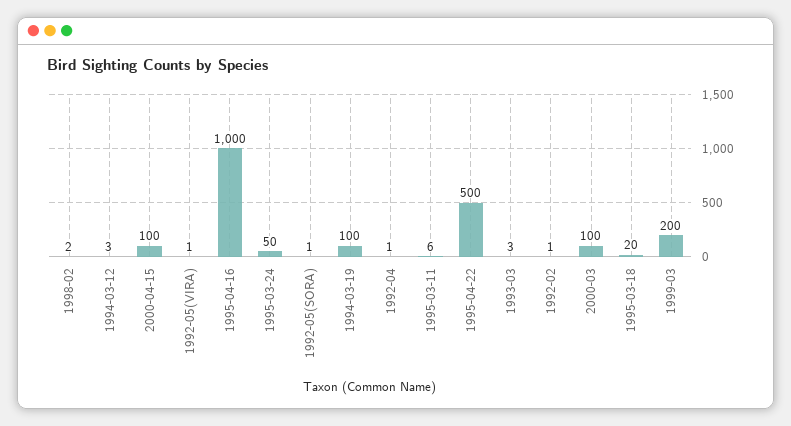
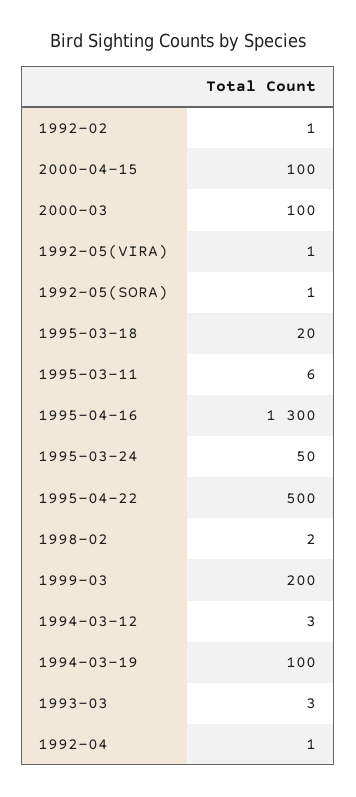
  {
    "1998-02": 2,
    "1994-03-12": 3,
    "2000-04-15": 100,
    "1992-05(VIRA)": 1,
-   "1995-04-16": 1000,
+   "1995-04-16": 1300,
    "1995-03-24": 50,
    "1992-05(SORA)": 1,
    "1994-03-19": 100,
    "1992-04": 1,
    "1995-03-11": 6,
    "1995-04-22": 500,
    "1993-03": 3,
    "1992-02": 1,
    "2000-03": 100,
    "1995-03-18": 20,
    "1999-03": 200
  }

